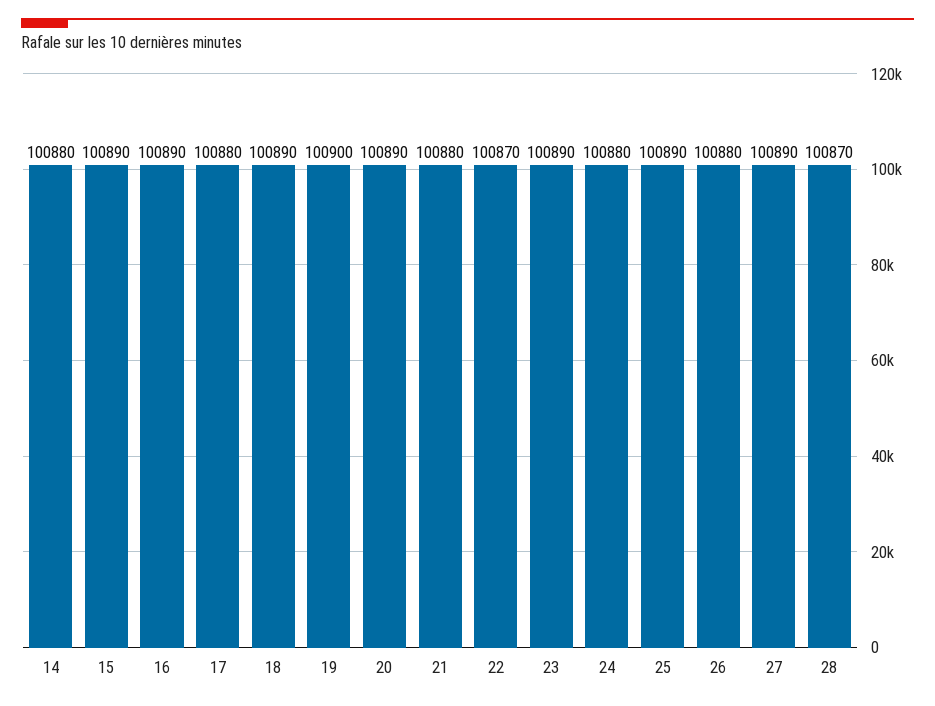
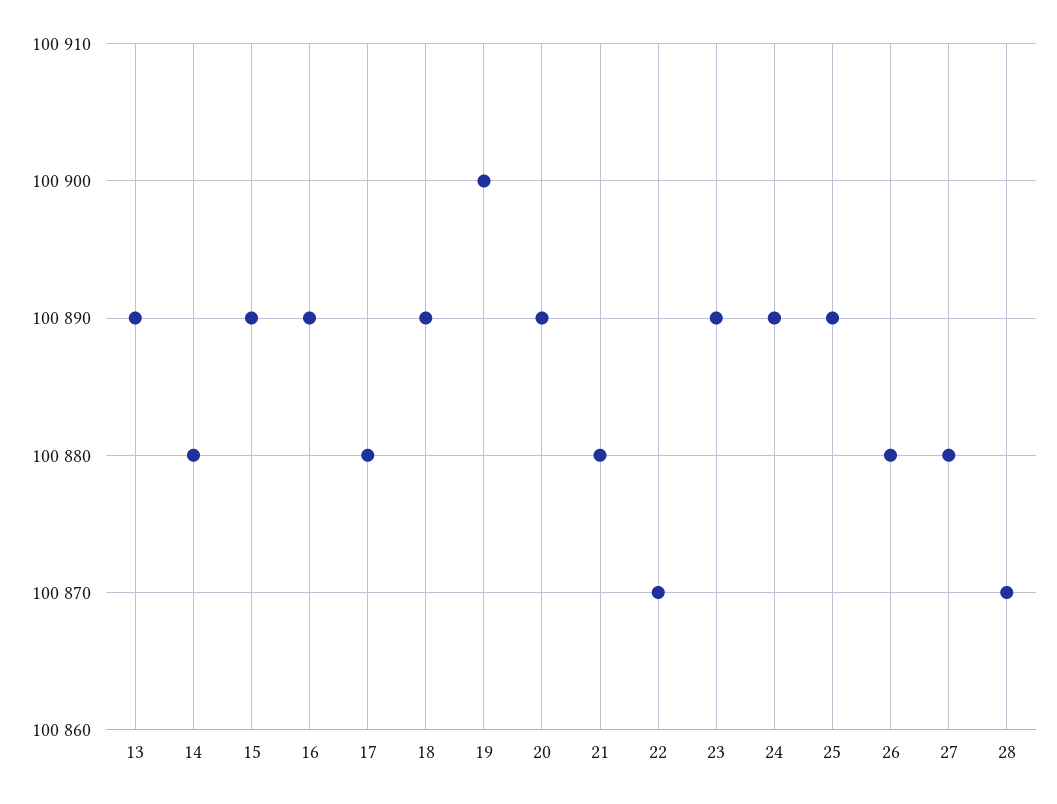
  {
    "14": 100880,
    "15": 100890,
    "16": 100890,
    "17": 100880,
    "18": 100890,
    "19": 100900,
    "20": 100890,
    "21": 100880,
    "22": 100870,
    "23": 100890,
-   "24": 100880,
+   "24": 100890,
    "25": 100890,
    "26": 100880,
-   "27": 100890,
+   "27": 100880,
-   "28": 100870
+   "28": 100870,
+   "13": 100890
  }

